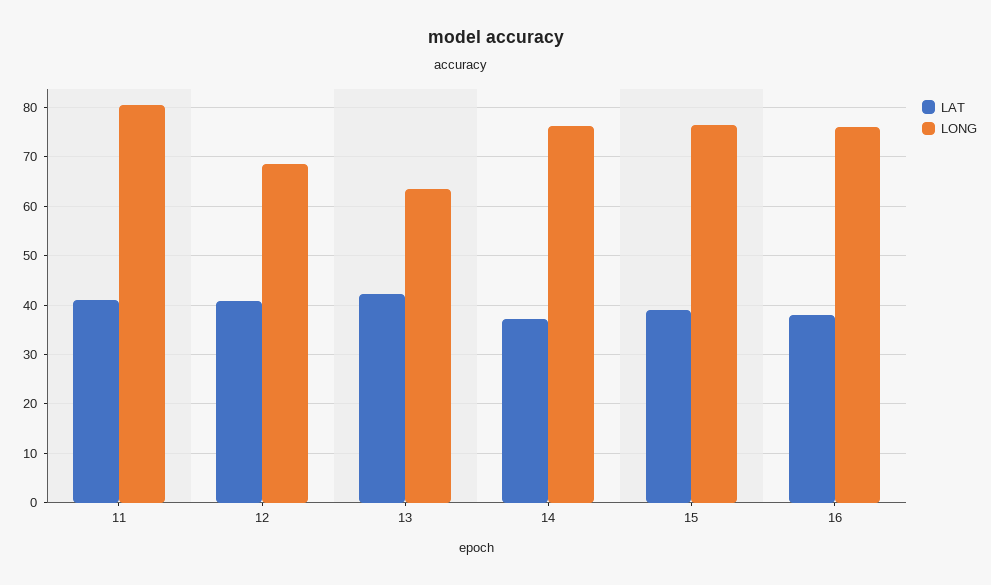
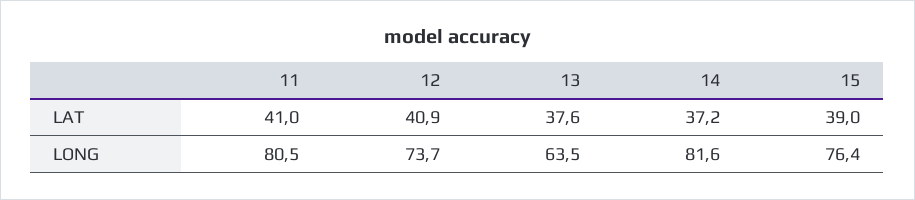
  {
    "LAT": {
      "11": 41,
      "12": 40.9,
-     "13": 42,
+     "13": 37.6,
      "14": 37.2,
-     "15": 39,
+     "15": 39
-     "16": 38
    },
    "LONG": {
      "11": 80.5,
-     "12": 68,
+     "12": 73.7,
      "13": 63.5,
-     "14": 76,
+     "14": 81.6,
-     "15": 76.4,
+     "15": 76.4
-     "16": 76
    }
  }

